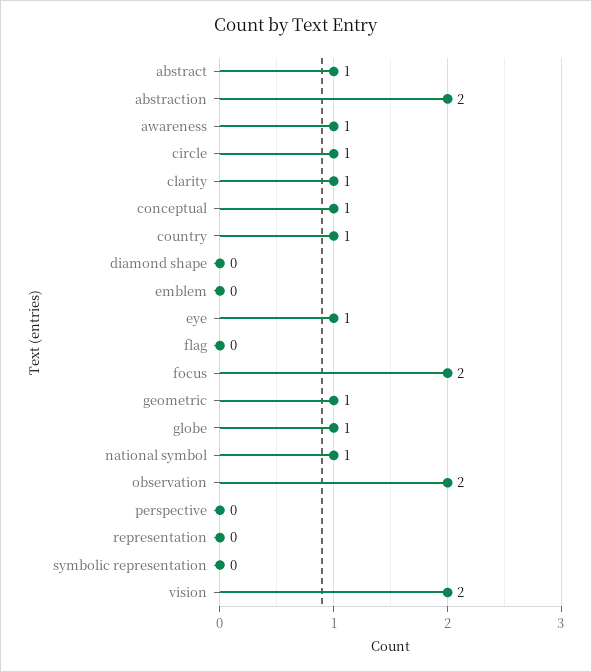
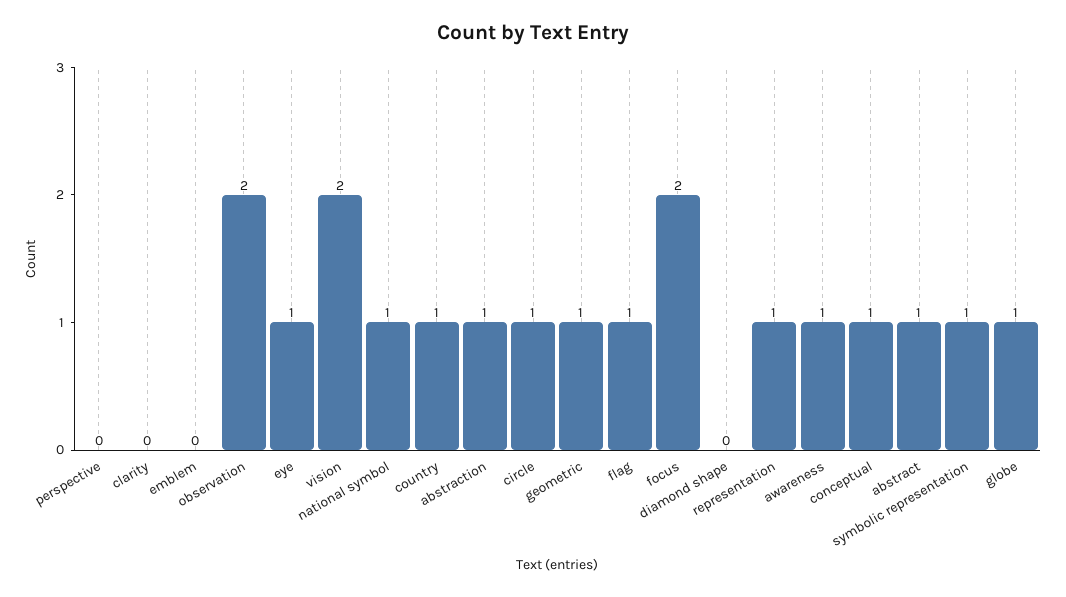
  {
    "abstract": 1,
-   "abstraction": 2,
+   "abstraction": 1,
    "awareness": 1,
    "circle": 1,
-   "clarity": 1,
+   "clarity": 0,
    "conceptual": 1,
    "country": 1,
    "diamond shape": 0,
    "emblem": 0,
    "eye": 1,
-   "flag": 0,
+   "flag": 1,
    "focus": 2,
    "geometric": 1,
    "globe": 1,
    "national symbol": 1,
    "observation": 2,
    "perspective": 0,
-   "representation": 0,
+   "representation": 1,
-   "symbolic representation": 0,
+   "symbolic representation": 1,
    "vision": 2
  }

